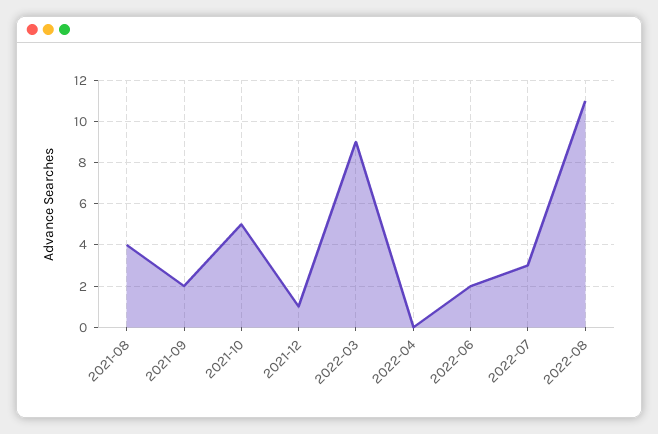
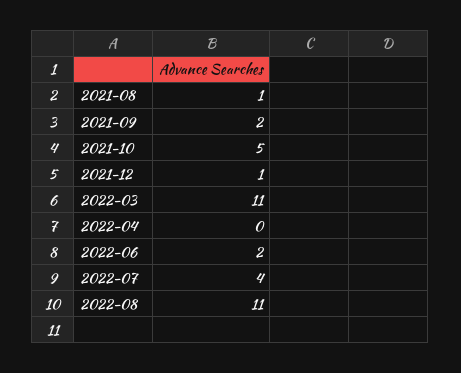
  {
-   "2021-08": 4,
+   "2021-08": 1,
    "2021-09": 2,
    "2021-10": 5,
    "2021-12": 1,
-   "2022-03": 9,
+   "2022-03": 11,
    "2022-04": 0,
    "2022-06": 2,
-   "2022-07": 3,
+   "2022-07": 4,
    "2022-08": 11
  }

